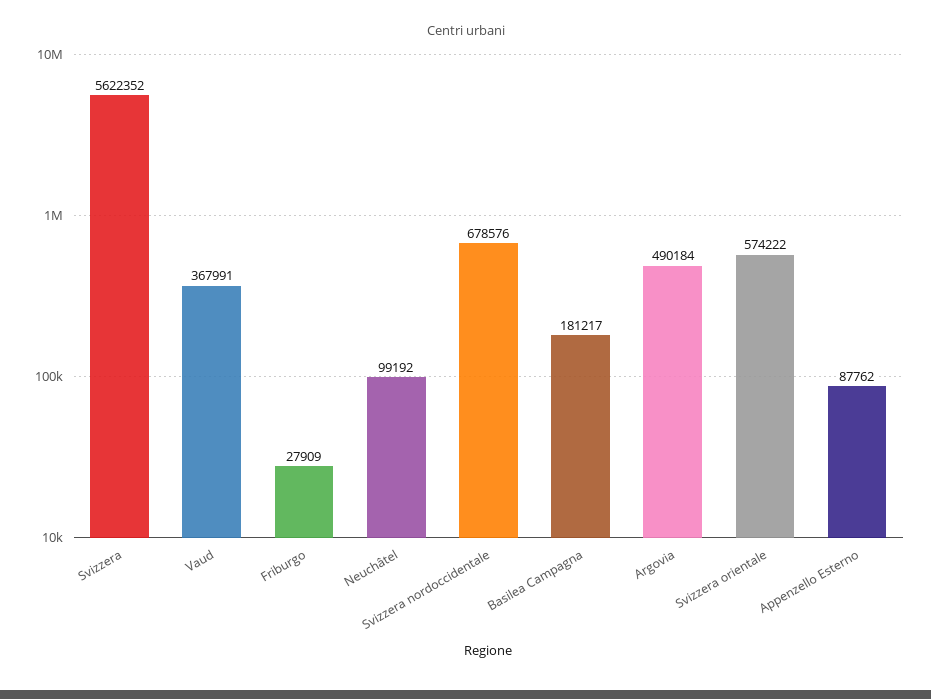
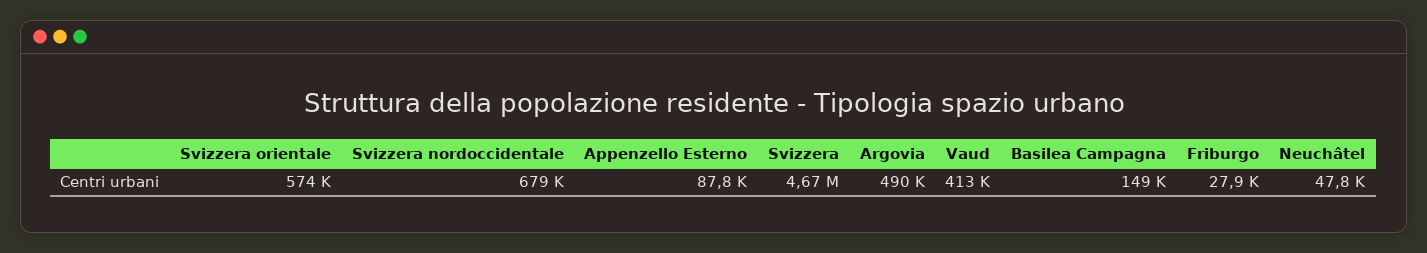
  {
-   "Svizzera": 5622352,
+   "Svizzera": 4670000,
-   "Vaud": 367991,
+   "Vaud": 413000,
    "Friburgo": 27909,
-   "Neuchâtel": 99192,
+   "Neuchâtel": 47800,
    "Svizzera nordoccidentale": 678576,
-   "Basilea Campagna": 181217,
+   "Basilea Campagna": 149000,
    "Argovia": 490184,
    "Svizzera orientale": 574222,
    "Appenzello Esterno": 87762
  }

